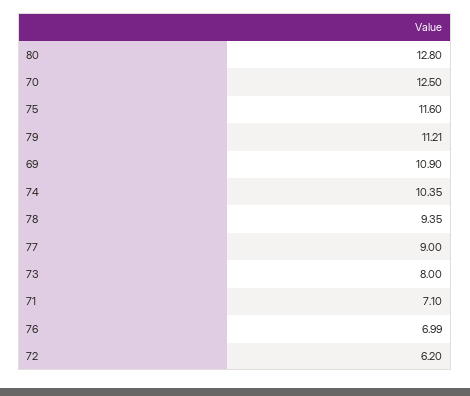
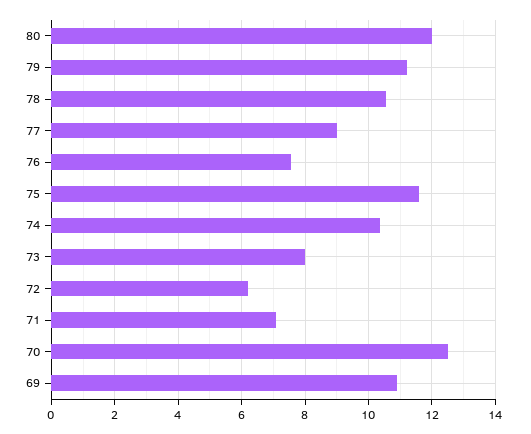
  {
-   "80": 12.8,
+   "80": 12,
    "70": 12.5,
    "75": 11.6,
    "79": 11.21,
    "69": 10.9,
    "74": 10.35,
-   "78": 9.35,
+   "78": 10.6,
    "77": 9,
    "73": 8,
    "71": 7.1,
-   "76": 6.99,
+   "76": 7.6,
    "72": 6.2
  }

